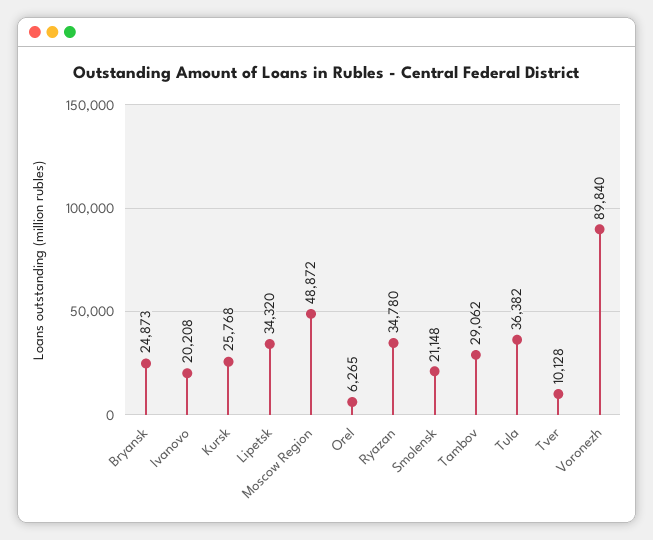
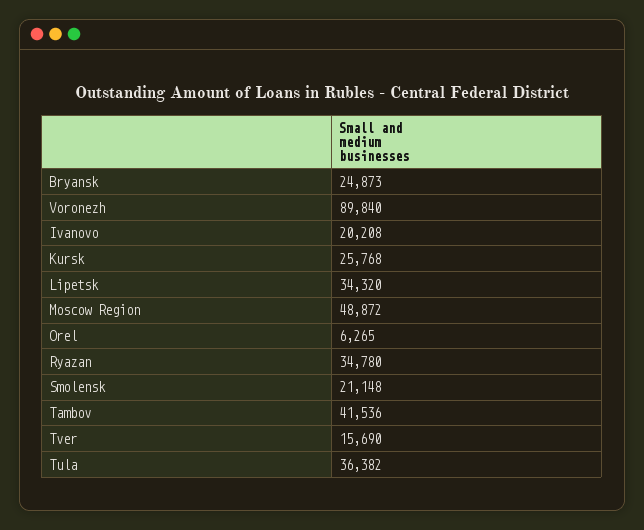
  {
    "Bryansk": 24873,
    "Ivanovo": 20208,
    "Kursk": 25768,
    "Lipetsk": 34320,
    "Moscow Region": 48872,
    "Orel": 6265,
    "Ryazan": 34780,
    "Smolensk": 21148,
-   "Tambov": 29062,
+   "Tambov": 41536,
    "Tula": 36382,
-   "Tver": 10128,
+   "Tver": 15690,
    "Voronezh": 89840
  }

